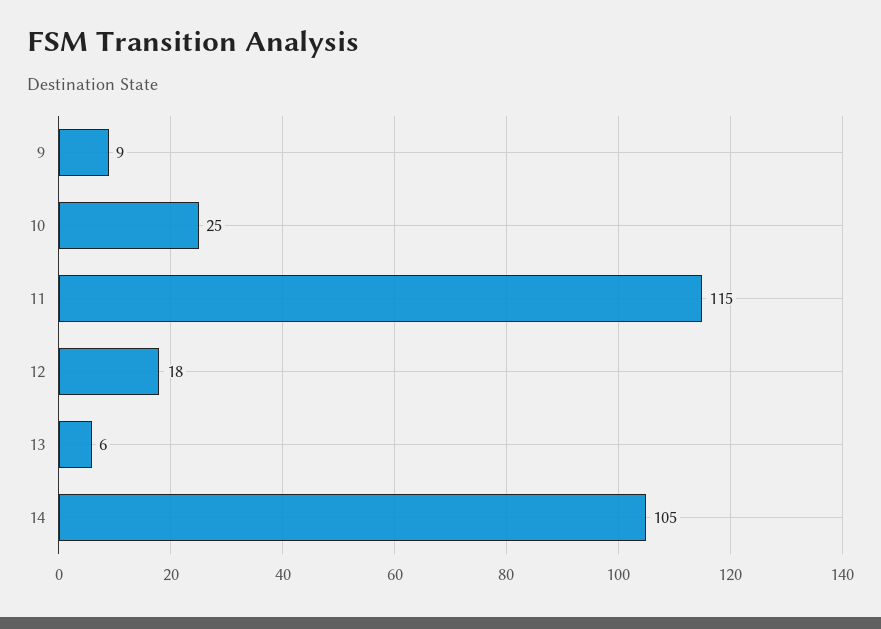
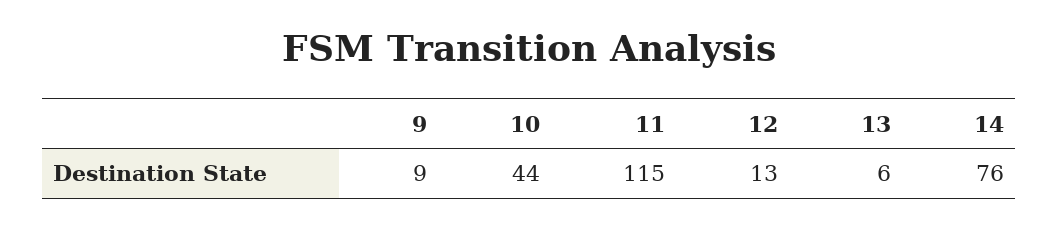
  {
    "9": 9,
-   "10": 25,
+   "10": 44,
    "11": 115,
-   "12": 18,
+   "12": 13,
    "13": 6,
-   "14": 105
+   "14": 76
  }

